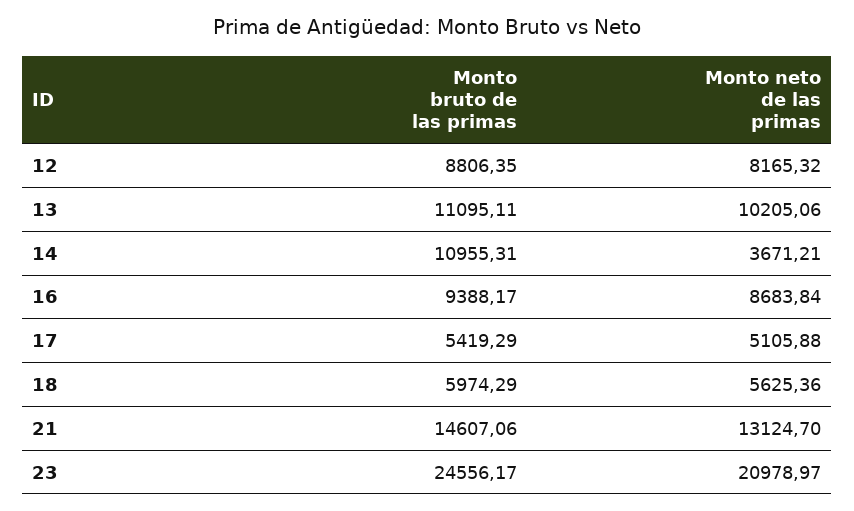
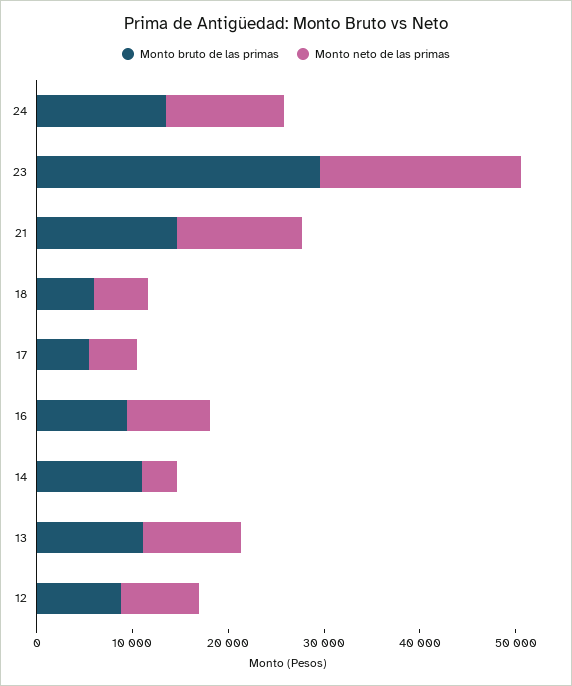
  {
    "Monto bruto de las primas": {
      "12": 8806.35,
      "13": 11095.11,
      "14": 10955.31,
      "16": 9388.17,
      "17": 5419.29,
      "18": 5974.29,
      "21": 14607.06,
-     "23": 24556.17
+     "23": 30000,
+     "24": 14000
    },
    "Monto neto de las primas": {
      "12": 8165.32,
      "13": 10205.06,
      "14": 3671.21,
      "16": 8683.84,
      "17": 5105.88,
      "18": 5625.36,
      "21": 13124.7,
-     "23": 20978.97
+     "23": 20978.97,
+     "24": 12000
    }
  }

